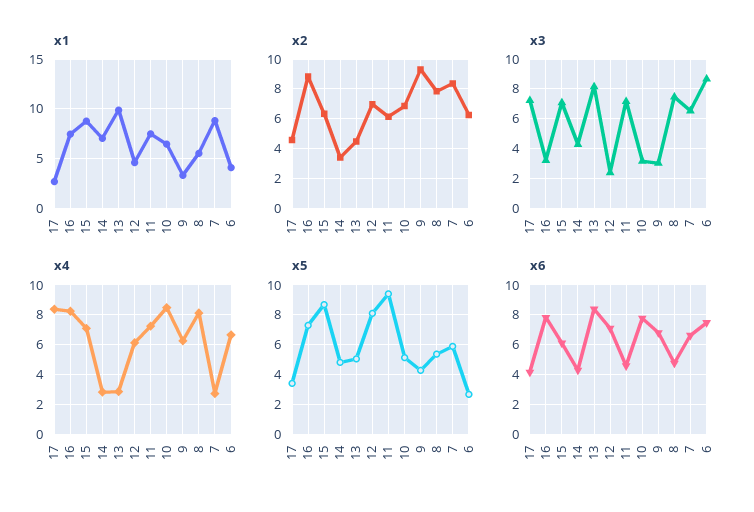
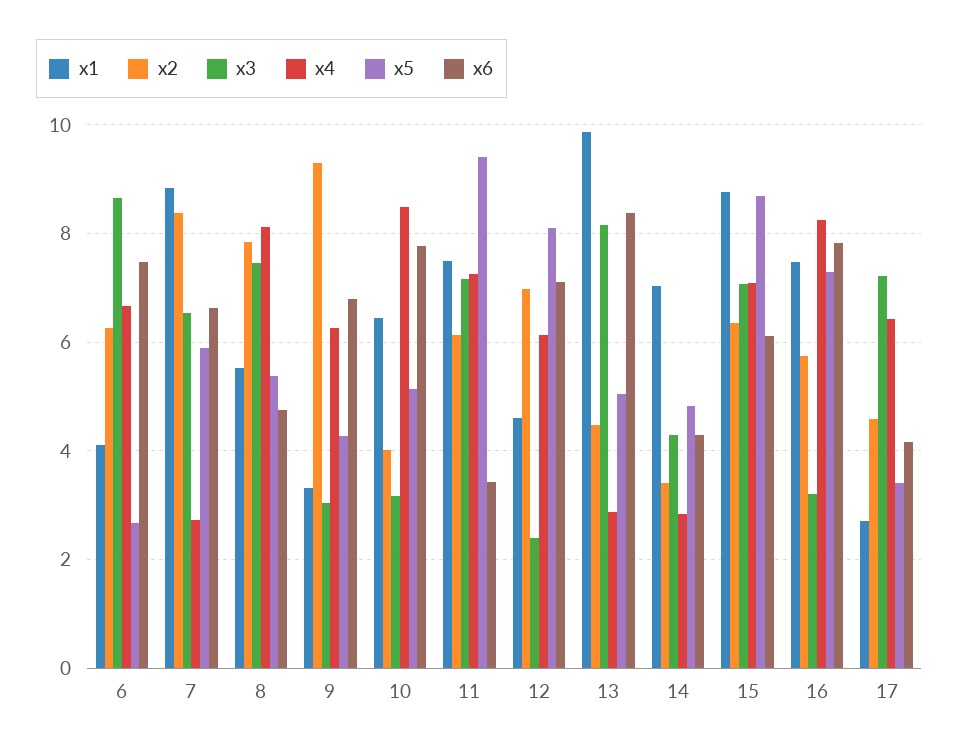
  {
    "x1": {
      "17": 2.8,
      "16": 7.4,
      "15": 8.8,
      "14": 7,
      "13": 9.8,
      "12": 4.6,
      "11": 7.4,
      "10": 6.4,
      "9": 3.4,
      "8": 5.6,
      "7": 8.8,
      "6": 4.2
    },
    "x2": {
      "17": 4.6,
-     "16": 9,
+     "16": 5.8,
      "15": 6.4,
      "14": 3.4,
      "13": 4.4,
      "12": 7,
      "11": 6.2,
-     "10": 7,
+     "10": 4,
      "9": 9.4,
      "8": 7.8,
      "7": 8.4,
      "6": 6.2
    },
    "x3": {
      "17": 7.2,
      "16": 3.2,
      "15": 7,
      "14": 4.2,
      "13": 8.2,
      "12": 2.4,
      "11": 7.2,
      "10": 3.2,
      "9": 3,
      "8": 7.4,
      "7": 6.6,
      "6": 8.6
    },
    "x4": {
-     "17": 8.5,
+     "17": 6.4,
      "16": 8.2,
      "15": 7,
      "14": 2.8,
      "13": 2.8,
      "12": 6.2,
      "11": 7.2,
      "10": 8.4,
      "9": 6.2,
      "8": 8.2,
      "7": 2.8,
      "6": 6.6
    },
    "x5": {
      "17": 3.4,
      "16": 7.2,
      "15": 8.6,
      "14": 4.8,
      "13": 5,
      "12": 8,
      "11": 9.4,
      "10": 5.2,
      "9": 4.2,
      "8": 5.4,
      "7": 5.8,
      "6": 2.6
    },
    "x6": {
      "17": 4.2,
      "16": 7.8,
      "15": 6.2,
      "14": 4.2,
      "13": 8.4,
      "12": 7.2,
-     "11": 4.5,
+     "11": 3.4,
      "10": 7.8,
      "9": 6.8,
      "8": 4.8,
      "7": 6.6,
      "6": 7.4
    }
  }

